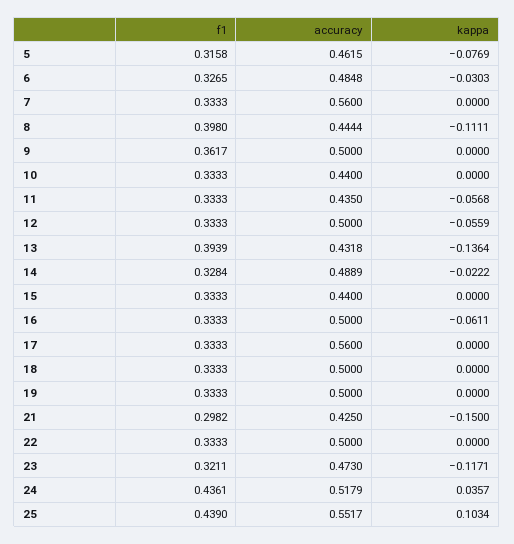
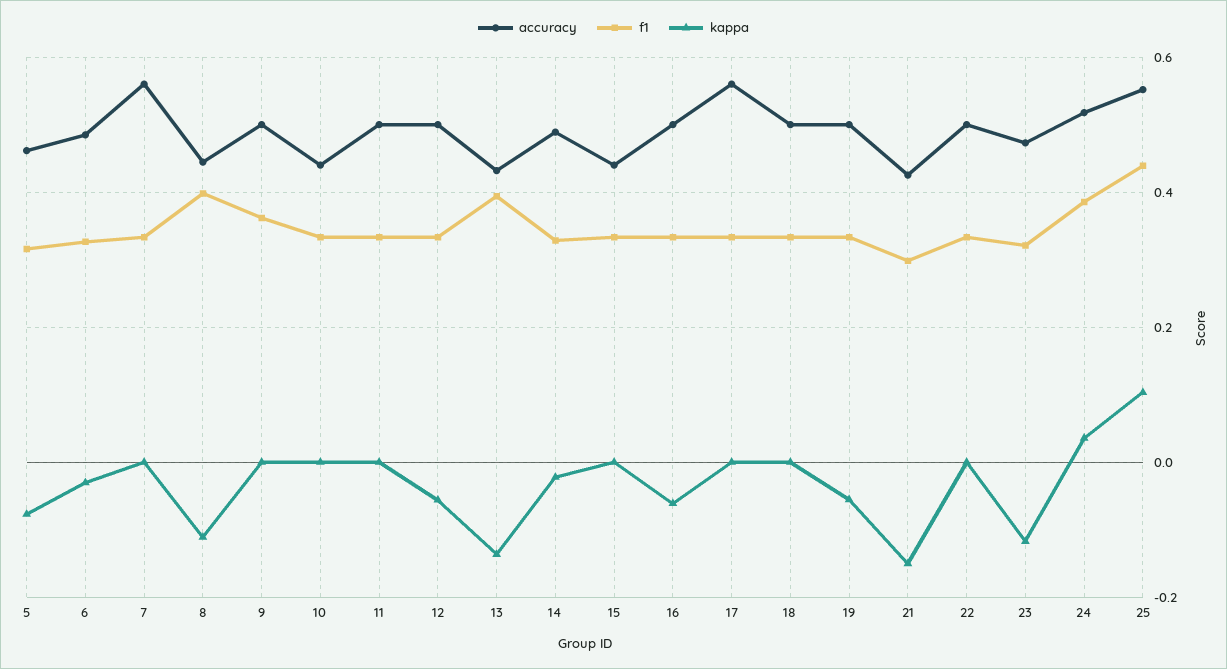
  {
    "f1": {
      "5": 0.3158,
      "6": 0.3265,
      "7": 0.3333,
      "8": 0.398,
      "9": 0.3617,
      "10": 0.3333,
      "11": 0.3333,
      "12": 0.3333,
      "13": 0.3939,
      "14": 0.3284,
      "15": 0.3333,
      "16": 0.3333,
      "17": 0.3333,
      "18": 0.3333,
      "19": 0.3333,
      "21": 0.2982,
      "22": 0.3333,
      "23": 0.3211,
-     "24": 0.4361,
+     "24": 0.38,
      "25": 0.439
    },
    "accuracy": {
      "5": 0.4615,
      "6": 0.4848,
      "7": 0.56,
      "8": 0.4444,
      "9": 0.5,
      "10": 0.44,
-     "11": 0.435,
+     "11": 0.5,
      "12": 0.5,
      "13": 0.4318,
      "14": 0.4889,
      "15": 0.44,
      "16": 0.5,
      "17": 0.56,
      "18": 0.5,
      "19": 0.5,
      "21": 0.425,
      "22": 0.5,
      "23": 0.473,
      "24": 0.5179,
      "25": 0.5517
    },
    "kappa": {
      "5": -0.0769,
      "6": -0.0303,
      "7": 0,
      "8": -0.1111,
      "9": 0,
      "10": 0,
-     "11": -0.0568,
+     "11": 0,
      "12": -0.0559,
      "13": -0.1364,
      "14": -0.0222,
      "15": 0,
      "16": -0.0611,
      "17": 0,
      "18": 0,
-     "19": 0,
+     "19": -0.06,
      "21": -0.15,
      "22": 0,
      "23": -0.1171,
      "24": 0.0357,
      "25": 0.1034
    }
  }

